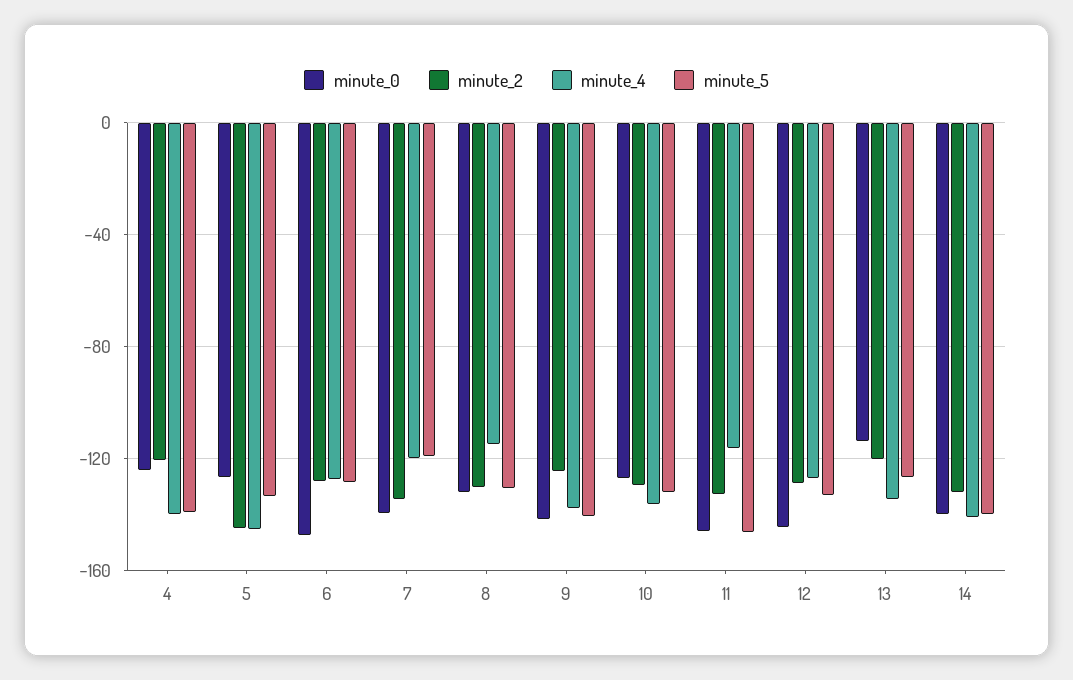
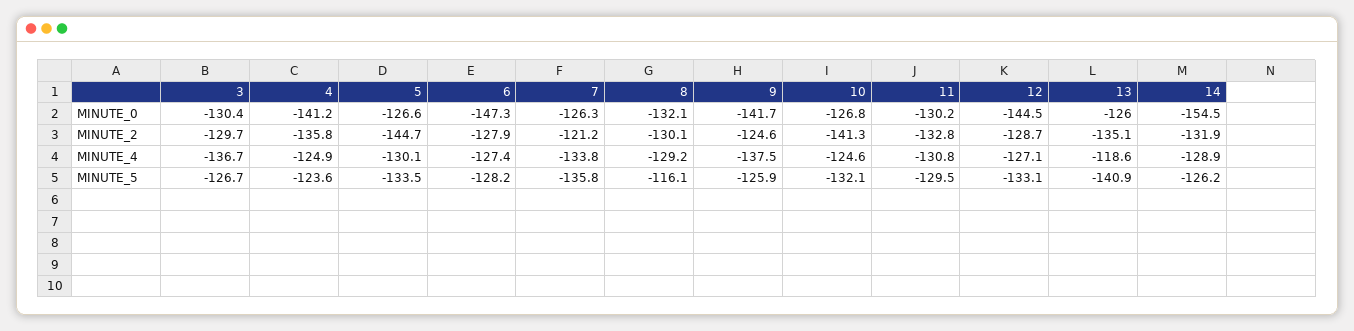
  {
    "minute_0": {
-     "4": -125,
+     "4": -141.2,
      "5": -126.6,
      "6": -147.3,
-     "7": -140,
+     "7": -126.3,
      "8": -132.1,
      "9": -141.7,
      "10": -126.8,
-     "11": -145,
+     "11": -130.2,
      "12": -144.5,
-     "13": -115,
+     "13": -126,
-     "14": -140
+     "14": -154.5,
+     "3": -130.4
    },
    "minute_2": {
-     "4": -120,
+     "4": -135.8,
      "5": -144.7,
      "6": -127.9,
-     "7": -135,
+     "7": -121.2,
      "8": -130.1,
      "9": -124.6,
-     "10": -130,
+     "10": -141.3,
      "11": -132.8,
      "12": -128.7,
-     "13": -120,
+     "13": -135.1,
-     "14": -131.9
+     "14": -131.9,
+     "3": -129.7
    },
    "minute_4": {
-     "4": -140,
+     "4": -124.9,
-     "5": -145,
+     "5": -130.1,
      "6": -127.4,
-     "7": -120,
+     "7": -133.8,
-     "8": -115,
+     "8": -129.2,
      "9": -137.5,
-     "10": -135,
+     "10": -124.6,
-     "11": -115,
+     "11": -130.8,
      "12": -127.1,
-     "13": -135,
+     "13": -118.6,
-     "14": -140
+     "14": -128.9,
+     "3": -136.7
    },
    "minute_5": {
-     "4": -140,
+     "4": -123.6,
      "5": -133.5,
      "6": -128.2,
-     "7": -120,
+     "7": -135.8,
-     "8": -130,
+     "8": -116.1,
-     "9": -140,
+     "9": -125.9,
      "10": -132.1,
-     "11": -145,
+     "11": -129.5,
      "12": -133.1,
-     "13": -125,
+     "13": -140.9,
-     "14": -140
+     "14": -126.2,
+     "3": -126.7
    }
  }

